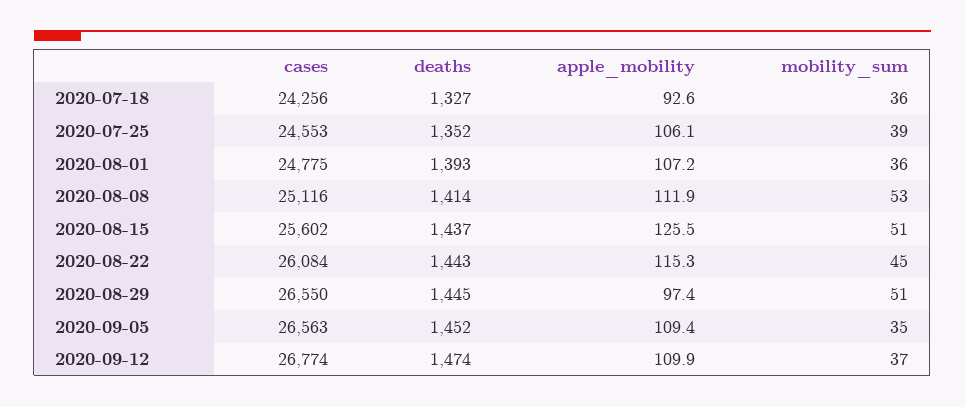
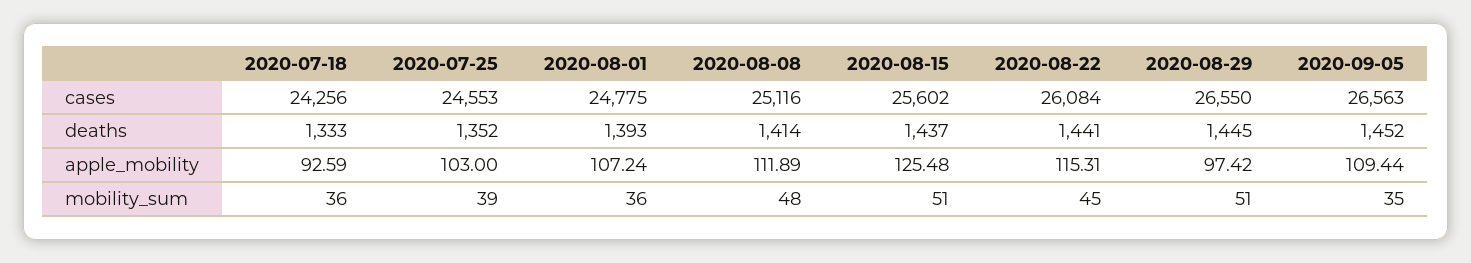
  {
    "cases": {
      "2020-07-18": 24256,
      "2020-07-25": 24553,
      "2020-08-01": 24775,
      "2020-08-08": 25116,
      "2020-08-15": 25602,
      "2020-08-22": 26084,
      "2020-08-29": 26550,
-     "2020-09-05": 26563,
+     "2020-09-05": 26563
-     "2020-09-12": 26774
    },
    "deaths": {
-     "2020-07-18": 1327,
+     "2020-07-18": 1333,
      "2020-07-25": 1352,
      "2020-08-01": 1393,
      "2020-08-08": 1414,
      "2020-08-15": 1437,
-     "2020-08-22": 1443,
+     "2020-08-22": 1441,
      "2020-08-29": 1445,
-     "2020-09-05": 1452,
+     "2020-09-05": 1452
-     "2020-09-12": 1474
    },
    "apple_mobility": {
      "2020-07-18": 92.59,
-     "2020-07-25": 106.1,
+     "2020-07-25": 103,
      "2020-08-01": 107.24,
      "2020-08-08": 111.89,
      "2020-08-15": 125.48,
      "2020-08-22": 115.31,
      "2020-08-29": 97.42,
-     "2020-09-05": 109.44,
+     "2020-09-05": 109.44
-     "2020-09-12": 109.9
    },
    "mobility_sum": {
      "2020-07-18": 36,
      "2020-07-25": 39,
      "2020-08-01": 36,
-     "2020-08-08": 53,
+     "2020-08-08": 48,
      "2020-08-15": 51,
      "2020-08-22": 45,
      "2020-08-29": 51,
-     "2020-09-05": 35,
+     "2020-09-05": 35
-     "2020-09-12": 37
    }
  }

